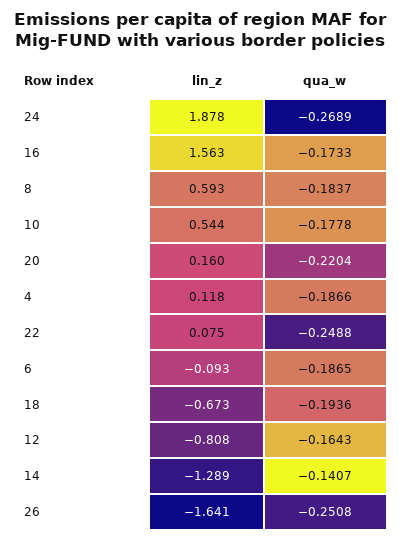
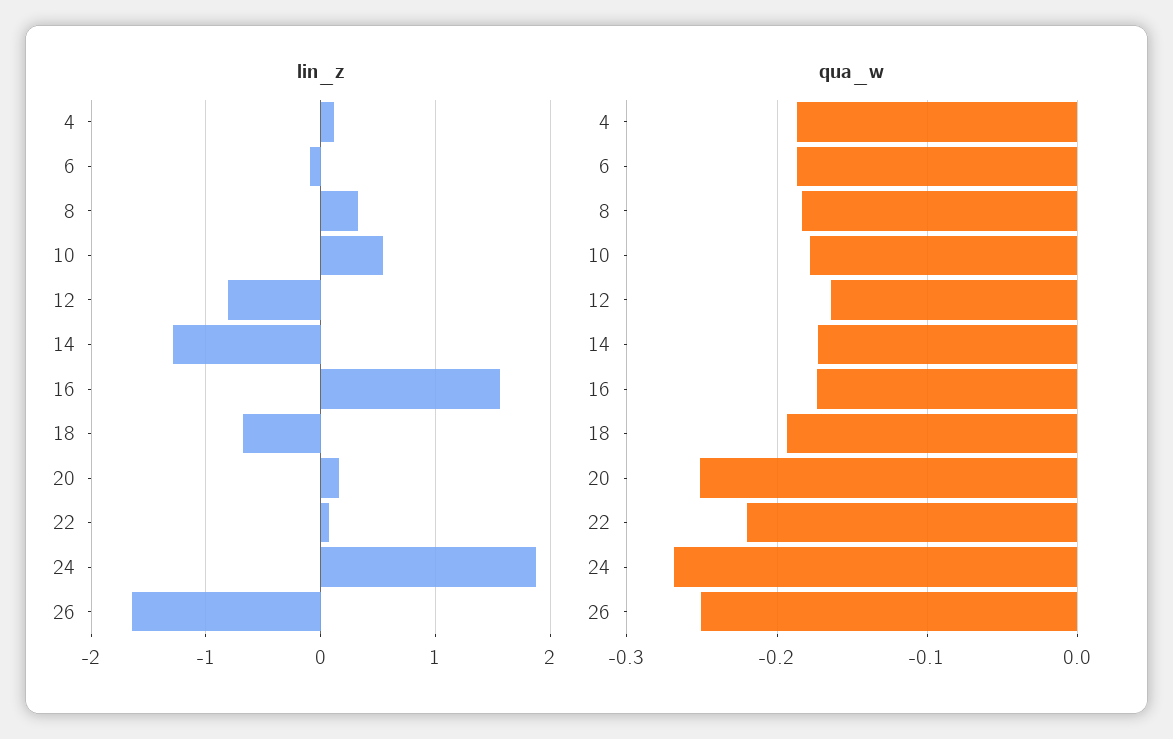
  {
    "lin_z": {
      "24": 1.878,
      "16": 1.563,
-     "8": 0.593,
+     "8": 0.3,
      "10": 0.544,
      "20": 0.16,
      "4": 0.118,
      "22": 0.075,
      "6": -0.093,
      "18": -0.673,
      "12": -0.808,
      "14": -1.289,
      "26": -1.641
    },
    "qua_w": {
      "24": -0.2689,
      "16": -0.1733,
      "8": -0.1837,
      "10": -0.1778,
-     "20": -0.2204,
+     "20": -0.25,
      "4": -0.1866,
-     "22": -0.2488,
+     "22": -0.22,
      "6": -0.1865,
      "18": -0.1936,
      "12": -0.1643,
-     "14": -0.1407,
+     "14": -0.17,
      "26": -0.2508
    }
  }

